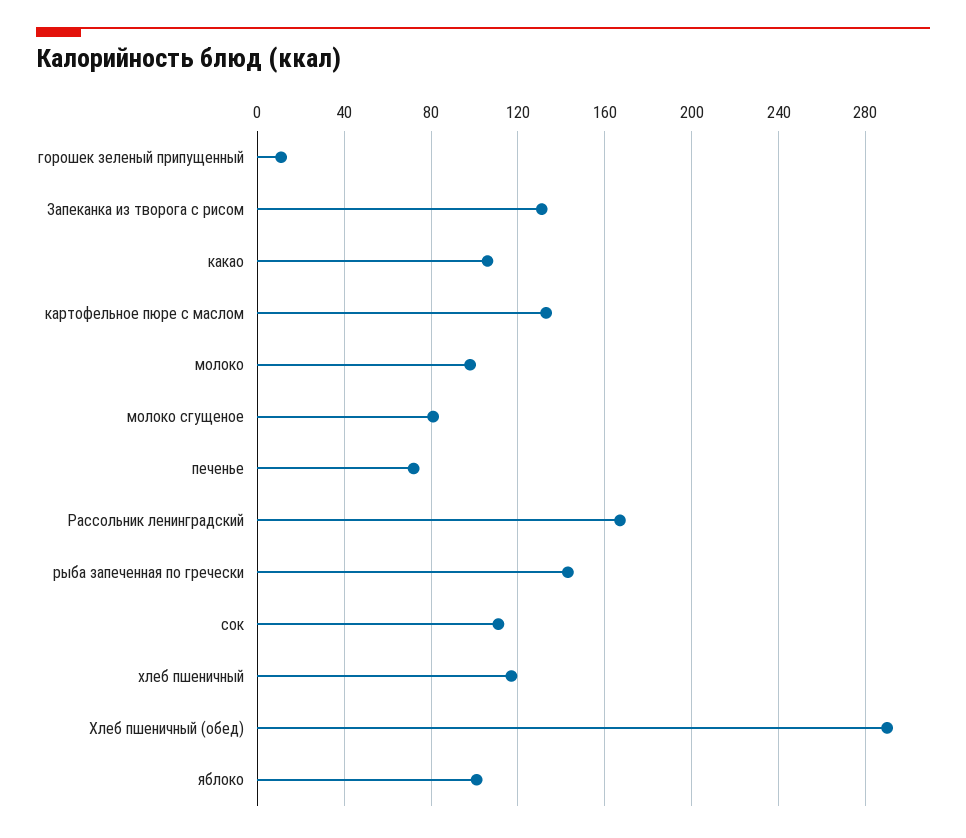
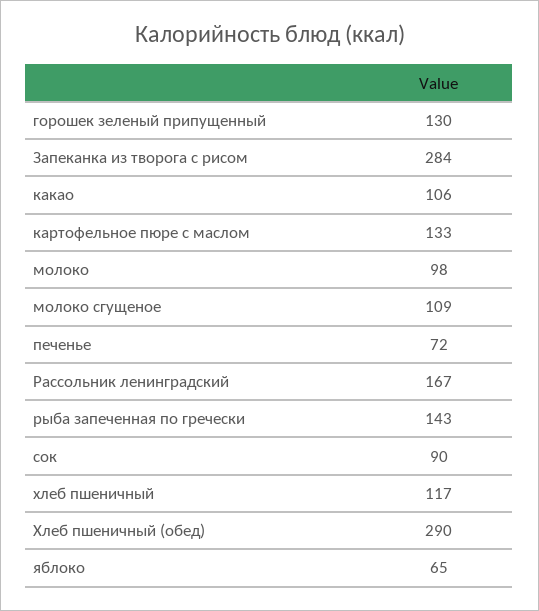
  {
-   "горошек зеленый припущенный": 10,
+   "горошек зеленый припущенный": 130,
-   "Запеканка из творога с рисом": 130,
+   "Запеканка из творога с рисом": 284,
    "какао": 106,
    "картофельное пюре с маслом": 133,
    "молоко": 98,
-   "молоко сгущеное": 80,
+   "молоко сгущеное": 109,
    "печенье": 72,
    "Рассольник ленинградский": 167,
    "рыба запеченная по гречески": 143,
-   "сок": 110,
+   "сок": 90,
    "хлеб пшеничный": 117,
    "Хлеб пшеничный (обед)": 290,
-   "яблоко": 100
+   "яблоко": 65
  }

